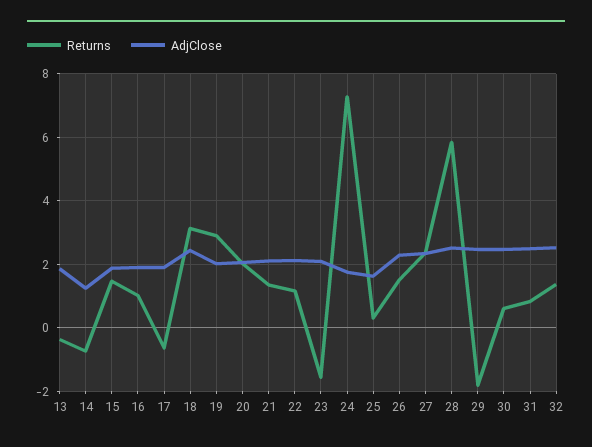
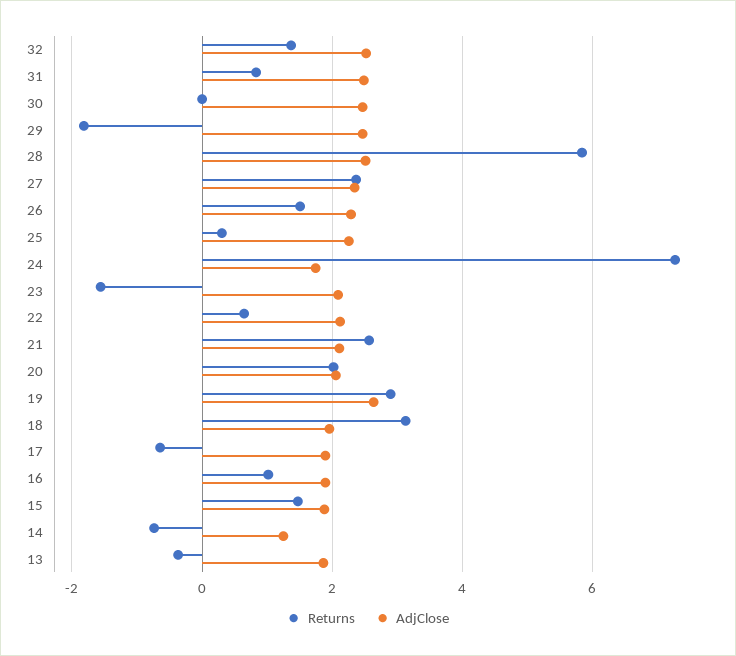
  {
    "Returns": {
      "13": -0.4,
      "14": -0.8,
      "15": 1.4,
      "16": 1,
      "17": -0.6,
      "18": 3.2,
      "19": 2.8,
      "20": 2,
-     "21": 1.4,
+     "21": 2.6,
-     "22": 1.2,
+     "22": 0.6,
      "23": -1.6,
      "24": 7.2,
      "25": 0.4,
      "26": 1.6,
      "27": 2.4,
      "28": 5.8,
      "29": -1.8,
-     "30": 0.6,
+     "30": 0,
      "31": 0.8,
      "32": 1.4
    },
    "AdjClose": {
      "13": 1.8,
      "14": 1.2,
      "15": 1.8,
      "16": 1.8,
      "17": 1.8,
-     "18": 2.4,
+     "18": 2,
-     "19": 2,
+     "19": 2.6,
      "20": 2,
      "21": 2.2,
      "22": 2.2,
      "23": 2,
      "24": 1.8,
-     "25": 1.6,
+     "25": 2.2,
      "26": 2.2,
      "27": 2.4,
      "28": 2.6,
      "29": 2.4,
      "30": 2.4,
      "31": 2.4,
      "32": 2.6
    }
  }

